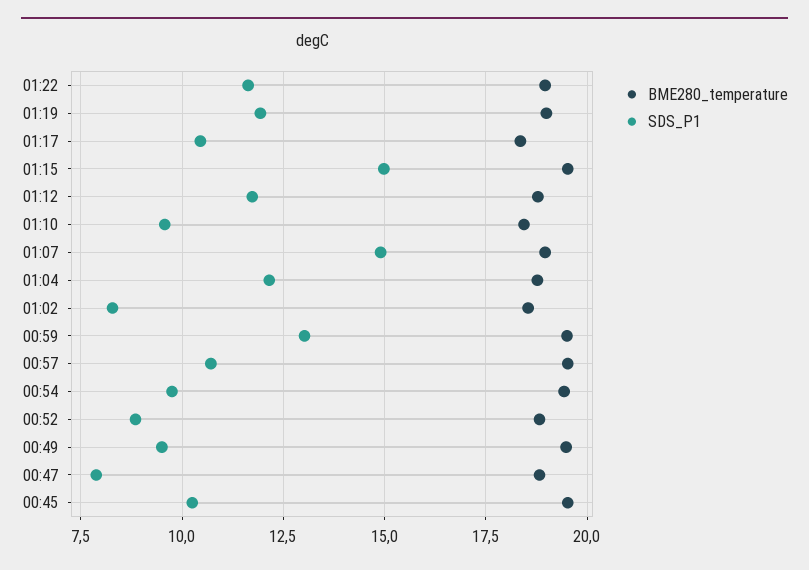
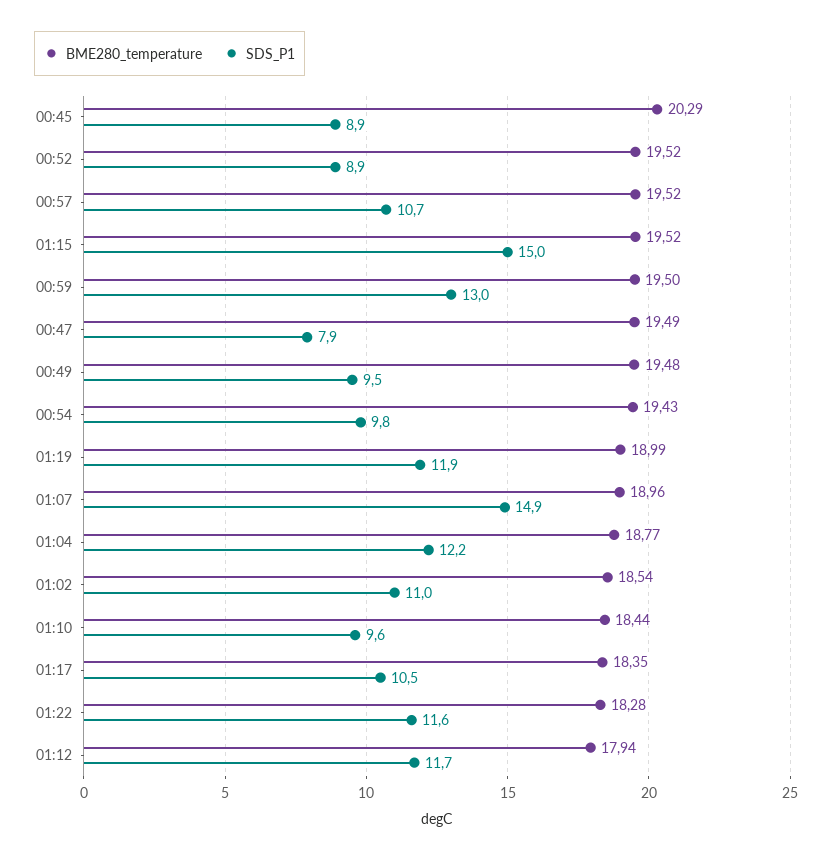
  {
    "BME280_temperature": {
-     "01:22": 19,
+     "01:22": 18.28,
      "01:19": 18.99,
      "01:17": 18.35,
      "01:15": 19.52,
-     "01:12": 18.75,
+     "01:12": 17.94,
      "01:10": 18.44,
      "01:07": 18.96,
      "01:04": 18.77,
      "01:02": 18.54,
      "00:59": 19.5,
      "00:57": 19.52,
      "00:54": 19.43,
-     "00:52": 18.75,
+     "00:52": 19.52,
      "00:49": 19.48,
-     "00:47": 18.75,
+     "00:47": 19.49,
-     "00:45": 19.5
+     "00:45": 20.29
    },
    "SDS_P1": {
      "01:22": 11.6,
      "01:19": 11.9,
      "01:17": 10.5,
      "01:15": 15,
      "01:12": 11.7,
      "01:10": 9.6,
      "01:07": 14.9,
      "01:04": 12.2,
-     "01:02": 8.25,
+     "01:02": 11,
      "00:59": 13,
      "00:57": 10.7,
      "00:54": 9.8,
      "00:52": 8.9,
      "00:49": 9.5,
      "00:47": 7.9,
-     "00:45": 10.25
+     "00:45": 8.9
    }
  }

